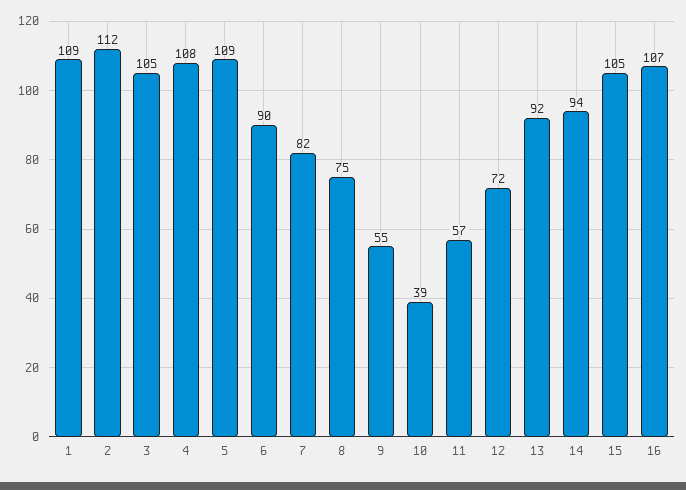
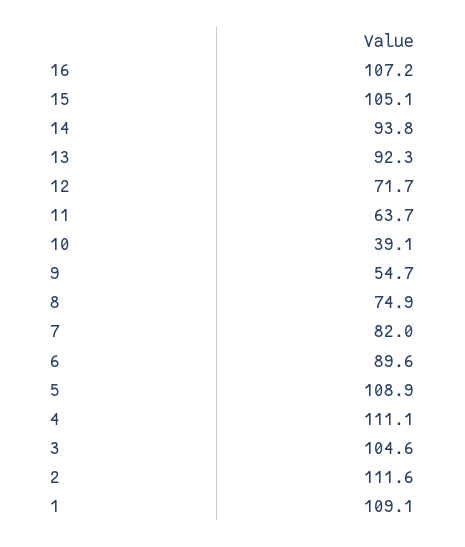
  {
    "1": 109.1,
    "2": 111.6,
    "3": 104.6,
-   "4": 108,
+   "4": 111.1,
    "5": 108.9,
    "6": 89.6,
    "7": 82,
    "8": 74.9,
    "9": 54.7,
    "10": 39.1,
-   "11": 57,
+   "11": 63.7,
    "12": 71.7,
    "13": 92.3,
    "14": 93.8,
    "15": 105.1,
    "16": 107.2
  }

